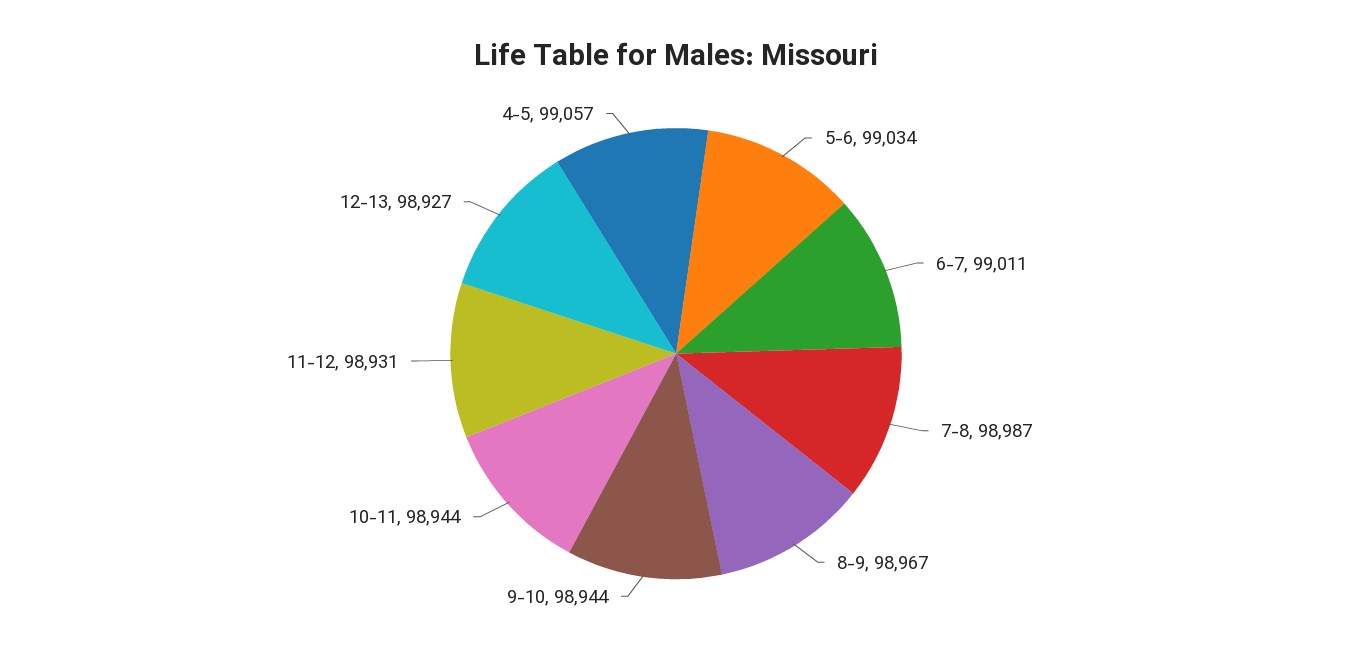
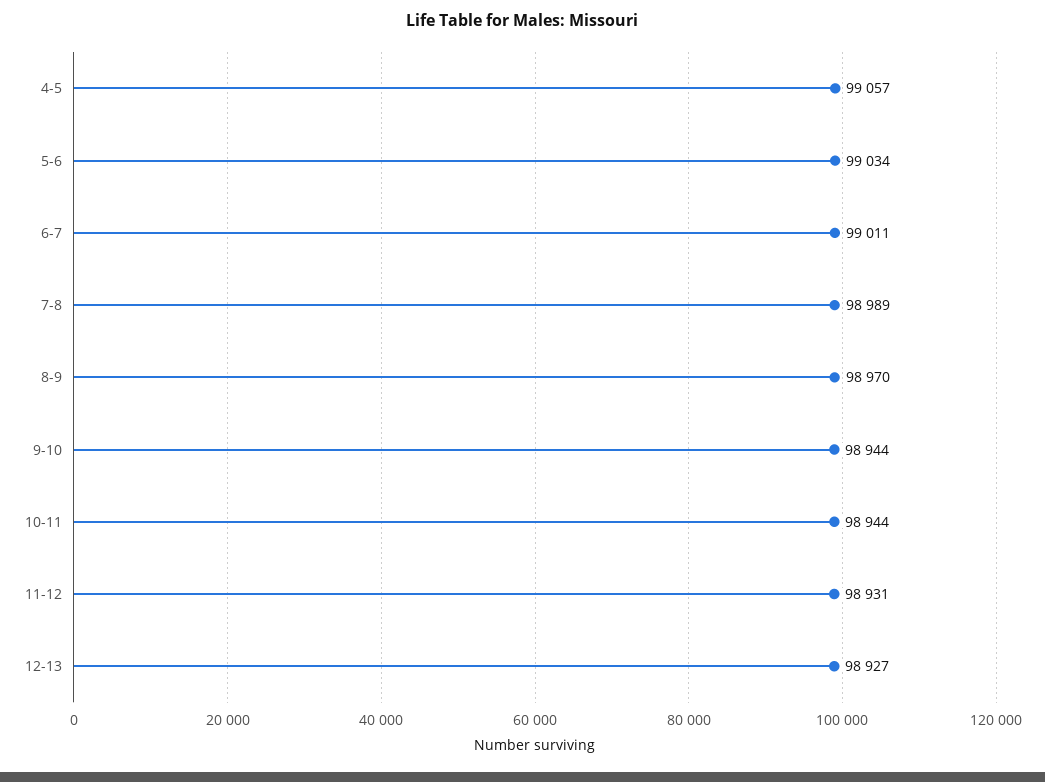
  {
    "5-6": 99034,
    "6-7": 99011,
-   "7-8": 98987,
+   "7-8": 98989,
-   "8-9": 98967,
+   "8-9": 98970,
    "9-10": 98944,
    "10-11": 98944,
    "11-12": 98931,
    "12-13": 98927,
    "4-5": 99057
  }

